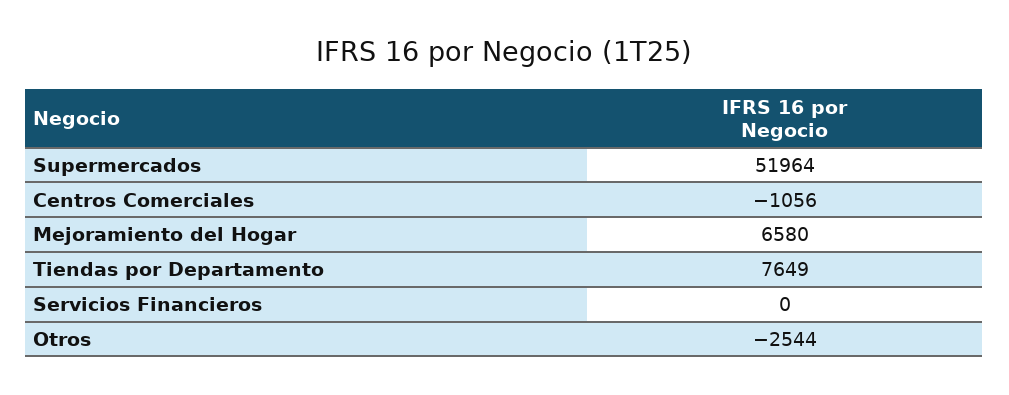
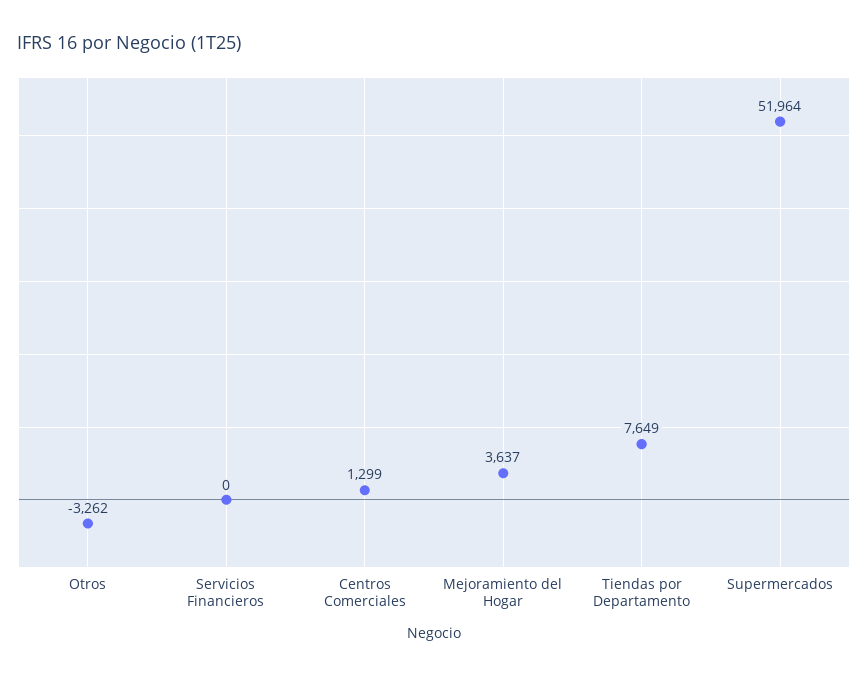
  {
    "Supermercados": 51964,
-   "Centros Comerciales": -1056,
+   "Centros Comerciales": 1299,
-   "Mejoramiento del Hogar": 6580,
+   "Mejoramiento del Hogar": 3637,
    "Tiendas por Departamento": 7649,
    "Servicios Financieros": 0,
-   "Otros": -2544
+   "Otros": -3262
  }

